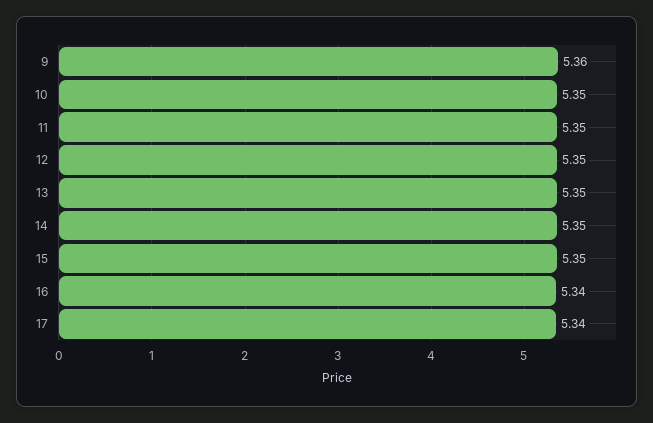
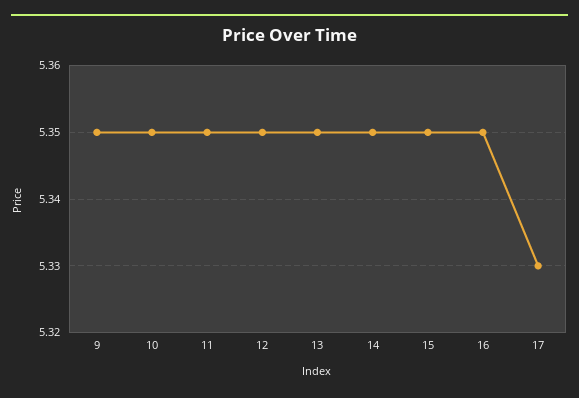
  {
-   "9": 5.36,
+   "9": 5.35,
    "10": 5.35,
    "11": 5.35,
    "12": 5.35,
    "13": 5.35,
    "14": 5.35,
    "15": 5.35,
-   "16": 5.34,
+   "16": 5.35,
-   "17": 5.34
+   "17": 5.33
  }

